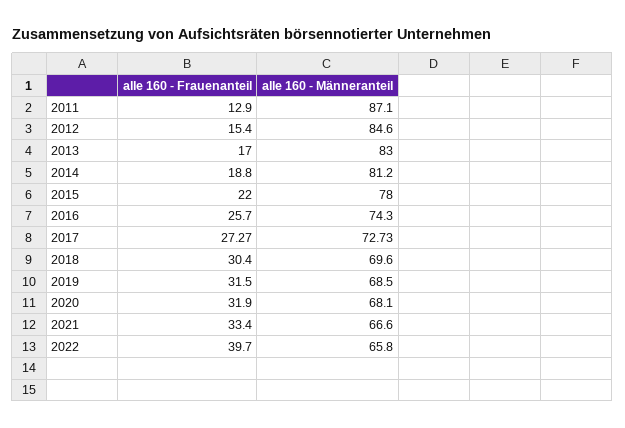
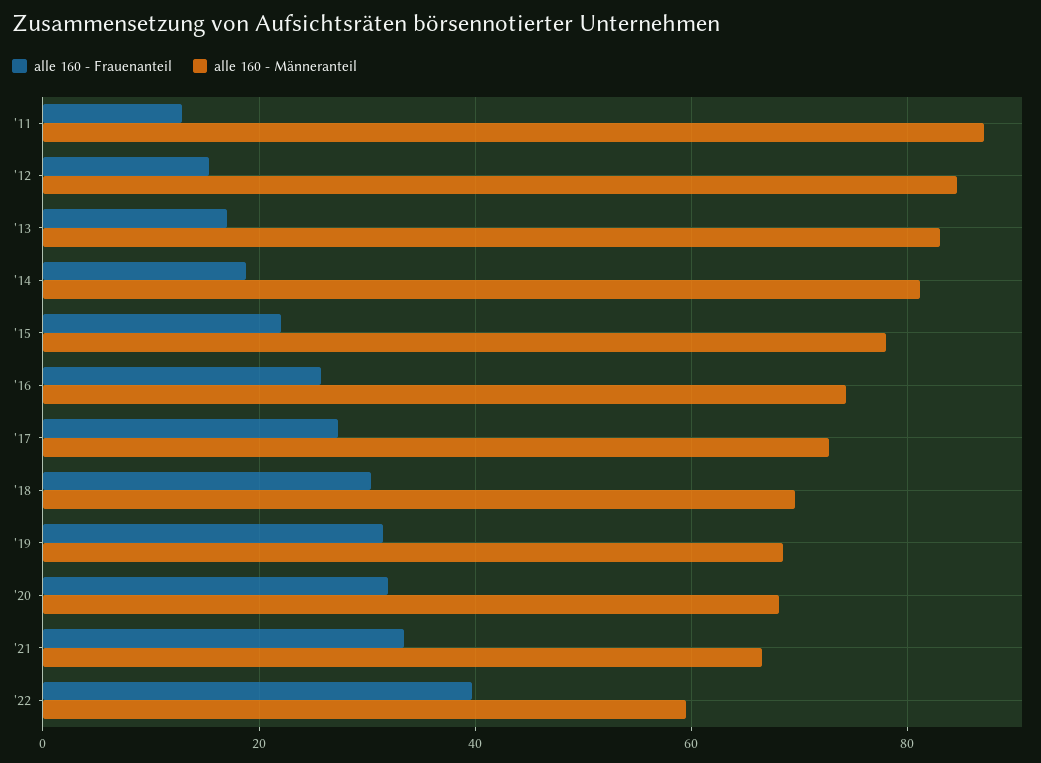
  {
    "alle 160 - Frauenanteil": {
      "2011": 12.9,
      "2012": 15.4,
      "2013": 17,
      "2014": 18.8,
      "2015": 22,
      "2016": 25.7,
      "2017": 27.27,
      "2018": 30.4,
      "2019": 31.5,
      "2020": 31.9,
      "2021": 33.4,
      "2022": 39.7
    },
    "alle 160 - Männeranteil": {
      "2011": 87.1,
      "2012": 84.6,
      "2013": 83,
      "2014": 81.2,
      "2015": 78,
      "2016": 74.3,
      "2017": 72.73,
      "2018": 69.6,
      "2019": 68.5,
      "2020": 68.1,
      "2021": 66.6,
-     "2022": 65.8
+     "2022": 60
    }
  }

